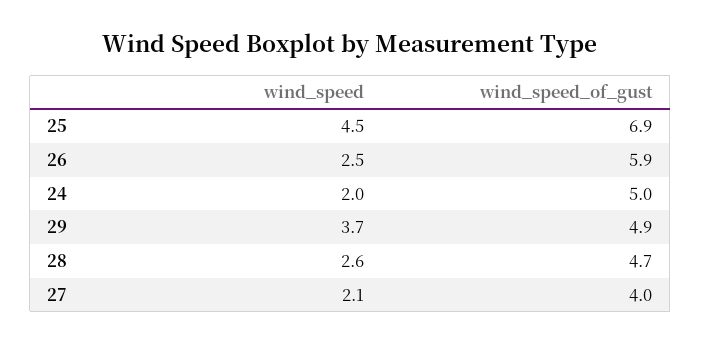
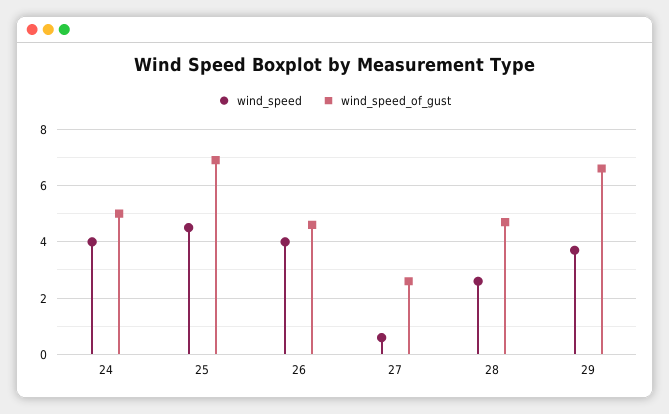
  {
    "wind_speed": {
      "25": 4.5,
-     "26": 2.5,
+     "26": 4,
-     "24": 2,
+     "24": 4,
      "29": 3.7,
      "28": 2.6,
-     "27": 2.1
+     "27": 0.5
    },
    "wind_speed_of_gust": {
      "25": 6.9,
-     "26": 5.9,
+     "26": 4.5,
      "24": 5,
-     "29": 4.9,
+     "29": 6.5,
      "28": 4.7,
-     "27": 4
+     "27": 2.5
    }
  }

